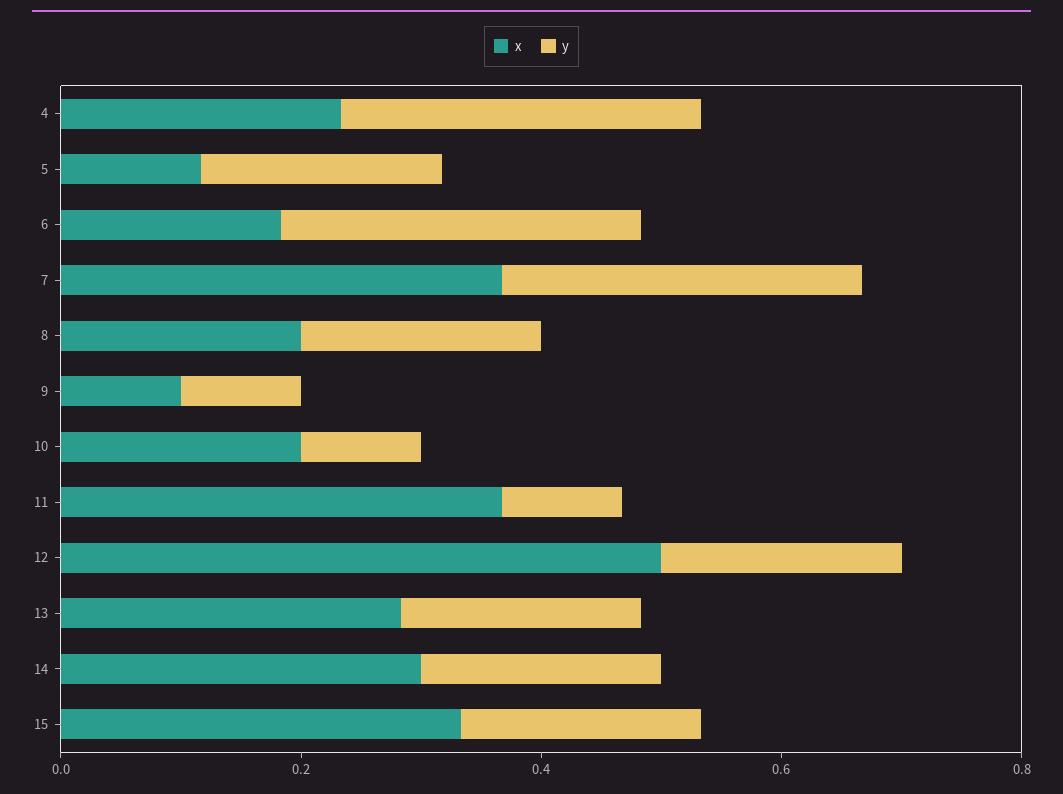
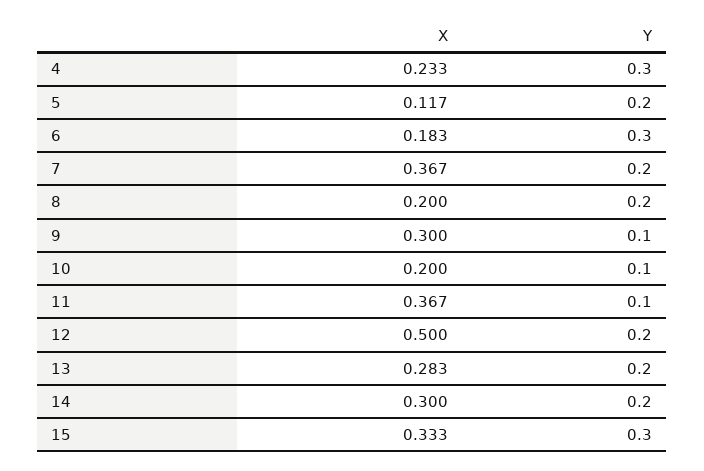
  {
    "x": {
      "4": 0.233,
      "5": 0.117,
      "6": 0.183,
      "7": 0.367,
      "8": 0.2,
-     "9": 0.1,
+     "9": 0.3,
      "10": 0.2,
      "11": 0.367,
      "12": 0.5,
      "13": 0.283,
      "14": 0.3,
      "15": 0.333
    },
    "y": {
      "4": 0.3,
      "5": 0.2,
      "6": 0.3,
-     "7": 0.3,
+     "7": 0.2,
      "8": 0.2,
      "9": 0.1,
      "10": 0.1,
      "11": 0.1,
      "12": 0.2,
      "13": 0.2,
      "14": 0.2,
-     "15": 0.2
+     "15": 0.3
    }
  }

